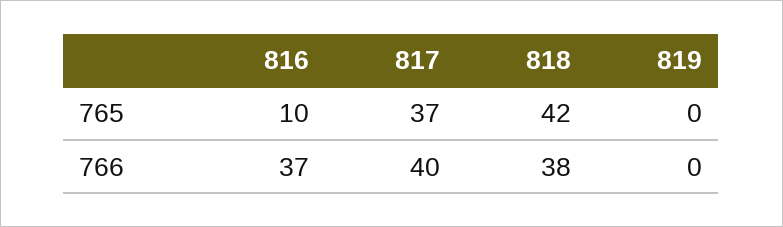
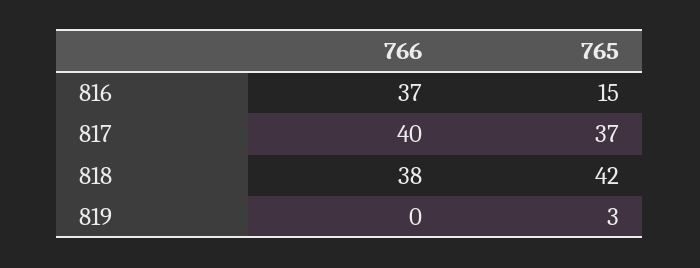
  {
    "816": {
-     "765": 10,
+     "765": 15,
      "766": 37
    },
    "817": {
      "765": 37,
      "766": 40
    },
    "818": {
      "765": 42,
      "766": 38
    },
    "819": {
-     "765": 0,
+     "765": 3,
      "766": 0
    }
  }

